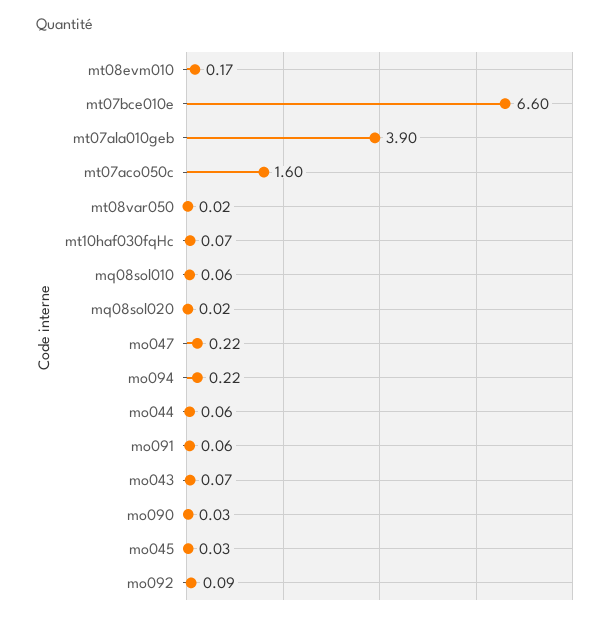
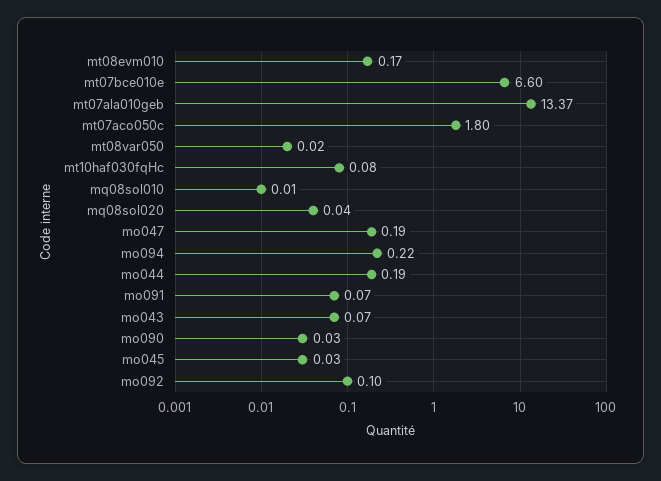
  {
    "mt08evm010": 0.17,
    "mt07bce010e": 6.6,
-   "mt07ala010geb": 3.9,
+   "mt07ala010geb": 13.37,
-   "mt07aco050c": 1.6,
+   "mt07aco050c": 1.8,
    "mt08var050": 0.02,
-   "mt10haf030fqHc": 0.07,
+   "mt10haf030fqHc": 0.08,
-   "mq08sol010": 0.06,
+   "mq08sol010": 0.01,
-   "mq08sol020": 0.02,
+   "mq08sol020": 0.04,
-   "mo047": 0.22,
+   "mo047": 0.19,
    "mo094": 0.22,
-   "mo044": 0.06,
+   "mo044": 0.19,
-   "mo091": 0.06,
+   "mo091": 0.07,
    "mo043": 0.07,
    "mo090": 0.03,
    "mo045": 0.03,
-   "mo092": 0.09
+   "mo092": 0.1
  }

